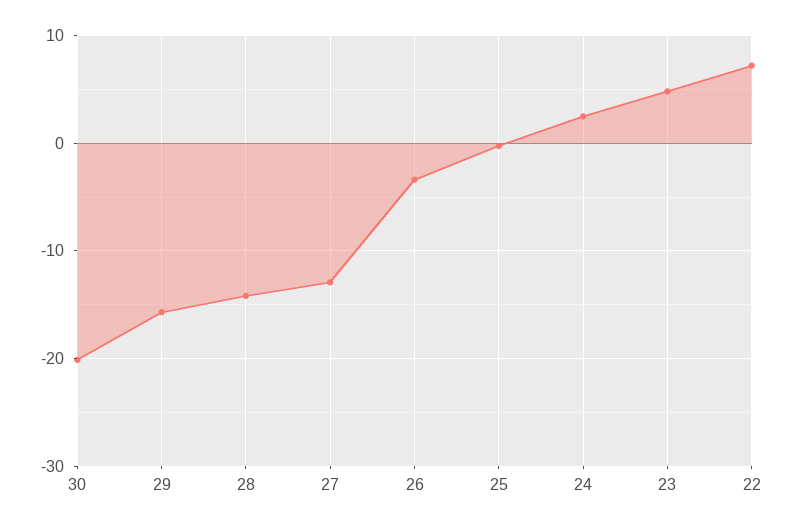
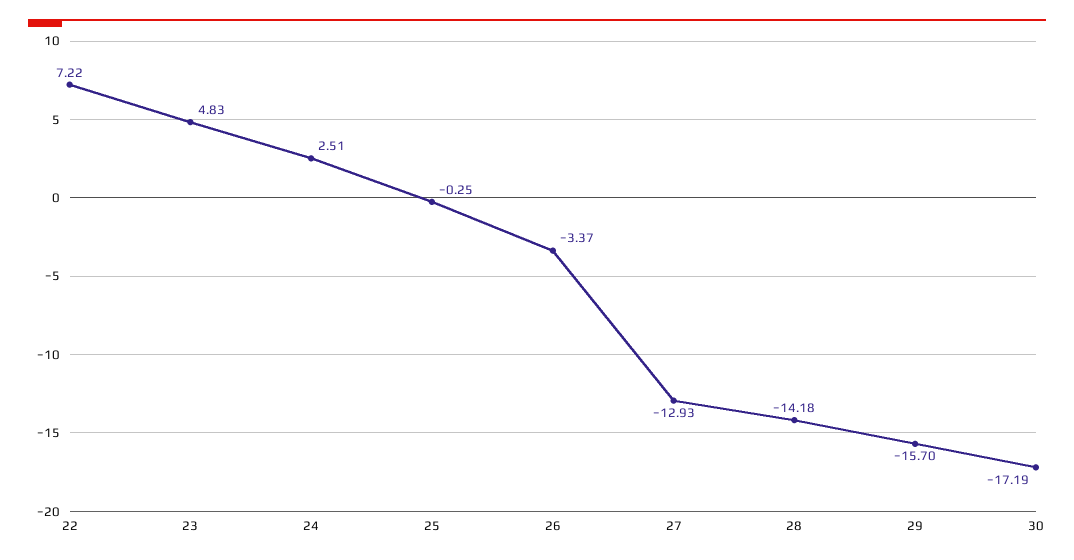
  {
-   "30": -20,
+   "30": -17.19,
    "29": -15.7,
    "28": -14.18,
    "27": -12.93,
    "26": -3.37,
    "25": -0.25,
    "24": 2.51,
    "23": 4.83,
    "22": 7.22
  }

